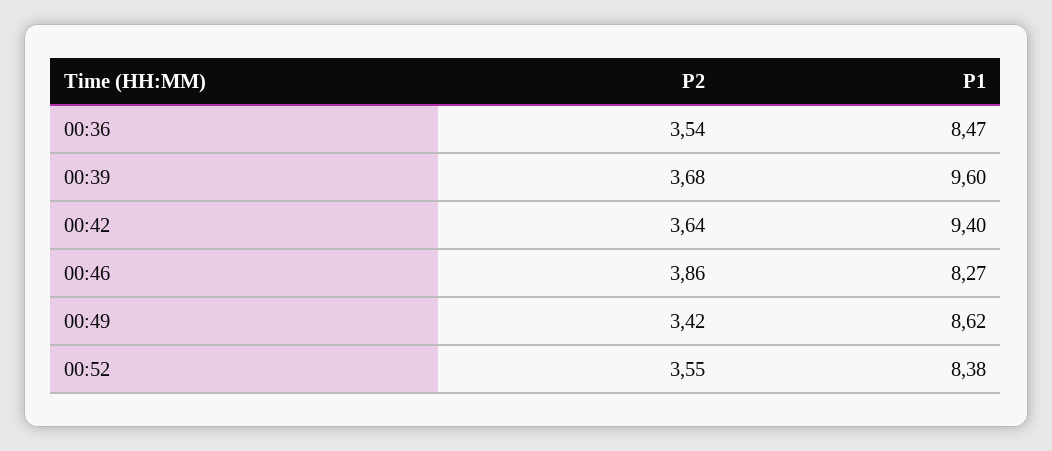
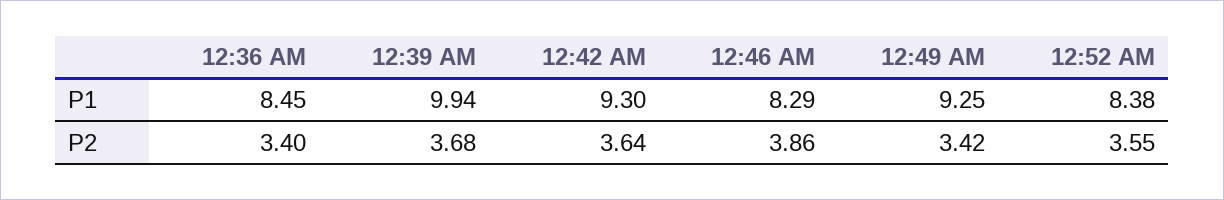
  {
    "P2": {
-     "00:36": 3.54,
+     "00:36": 3.4,
      "00:39": 3.68,
      "00:42": 3.64,
      "00:46": 3.86,
      "00:49": 3.42,
      "00:52": 3.55
    },
    "P1": {
-     "00:36": 8.47,
+     "00:36": 8.45,
-     "00:39": 9.6,
+     "00:39": 9.94,
-     "00:42": 9.4,
+     "00:42": 9.3,
-     "00:46": 8.27,
+     "00:46": 8.29,
-     "00:49": 8.62,
+     "00:49": 9.25,
      "00:52": 8.38
    }
  }

